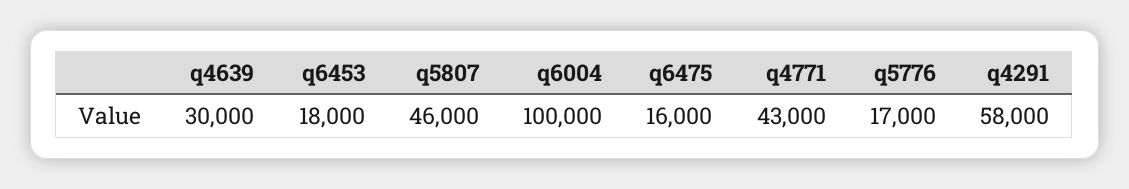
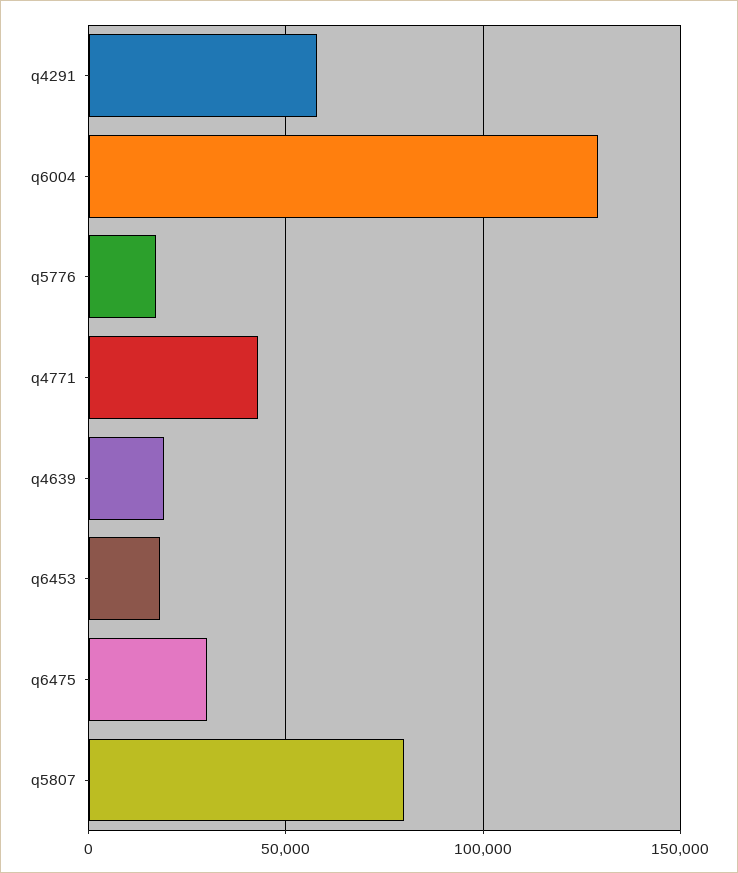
  {
-   "q4639": 30000,
+   "q4639": 20000,
    "q6453": 18000,
-   "q5807": 46000,
+   "q5807": 80000,
-   "q6004": 100000,
+   "q6004": 130000,
-   "q6475": 16000,
+   "q6475": 30000,
    "q4771": 43000,
    "q5776": 17000,
    "q4291": 58000
  }

